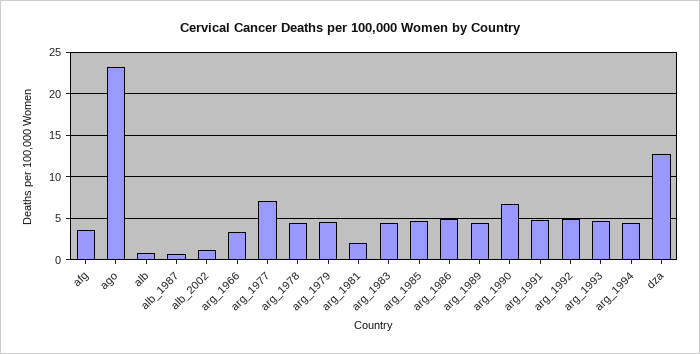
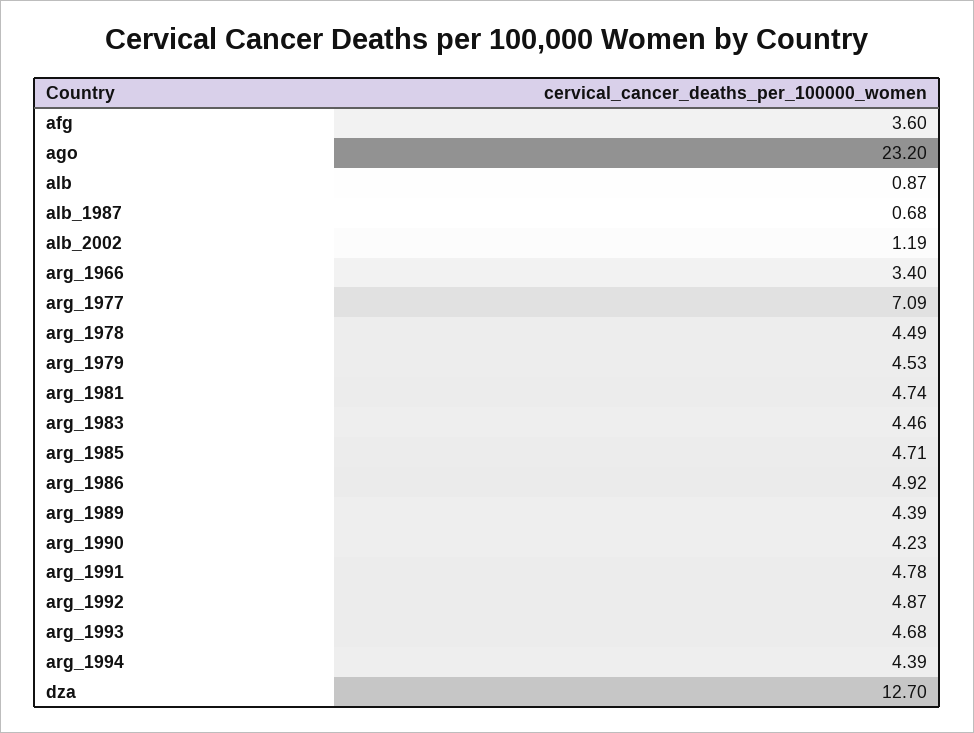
  {
    "afg": 3.6,
    "ago": 23.2,
    "alb": 0.87,
    "alb_1987": 0.68,
    "alb_2002": 1.19,
    "arg_1966": 3.4,
    "arg_1977": 7.09,
    "arg_1978": 4.49,
    "arg_1979": 4.53,
-   "arg_1981": 2,
+   "arg_1981": 4.74,
    "arg_1983": 4.46,
    "arg_1985": 4.71,
    "arg_1986": 4.92,
    "arg_1989": 4.39,
-   "arg_1990": 7,
+   "arg_1990": 4.23,
    "arg_1991": 4.78,
    "arg_1992": 4.87,
    "arg_1993": 4.68,
    "arg_1994": 4.39,
    "dza": 12.7
  }

